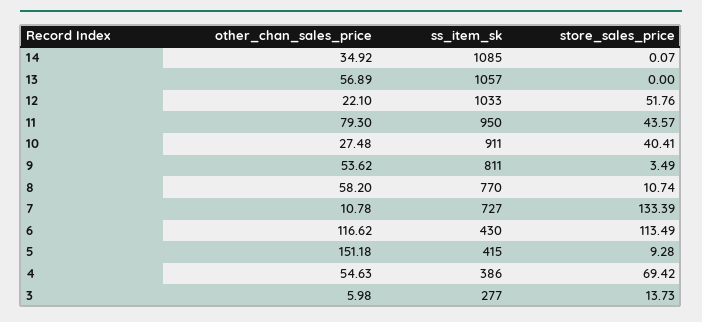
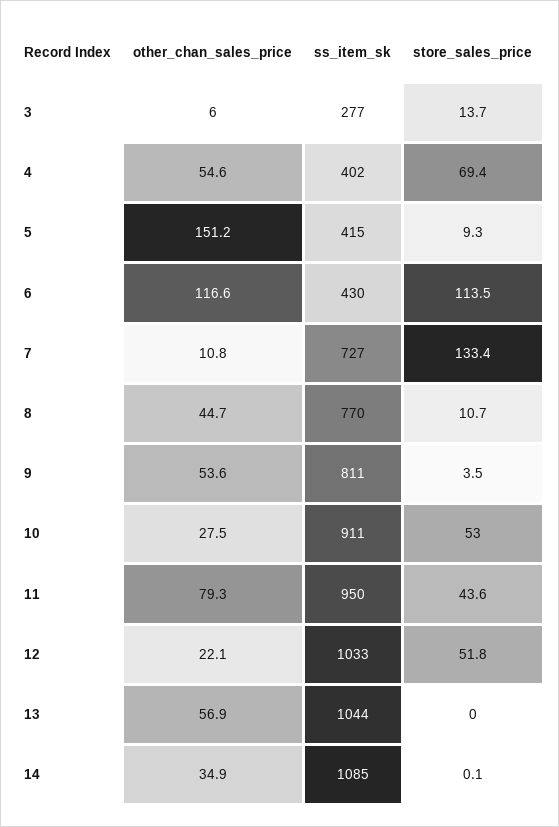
  {
    "other_chan_sales_price": {
      "14": 34.92,
      "13": 56.89,
      "12": 22.1,
      "11": 79.3,
      "10": 27.48,
      "9": 53.62,
-     "8": 58.2,
+     "8": 44.7,
      "7": 10.78,
      "6": 116.62,
      "5": 151.18,
      "4": 54.63,
      "3": 5.98
    },
    "ss_item_sk": {
      "14": 1085,
-     "13": 1057,
+     "13": 1044,
      "12": 1033,
      "11": 950,
      "10": 911,
      "9": 811,
      "8": 770,
      "7": 727,
      "6": 430,
      "5": 415,
-     "4": 386,
+     "4": 402,
      "3": 277
    },
    "store_sales_price": {
      "14": 0.07,
      "13": 0,
      "12": 51.76,
      "11": 43.57,
-     "10": 40.41,
+     "10": 53,
      "9": 3.49,
      "8": 10.74,
      "7": 133.39,
      "6": 113.49,
      "5": 9.28,
      "4": 69.42,
      "3": 13.73
    }
  }

